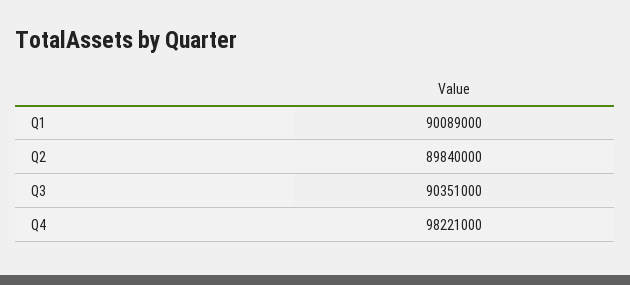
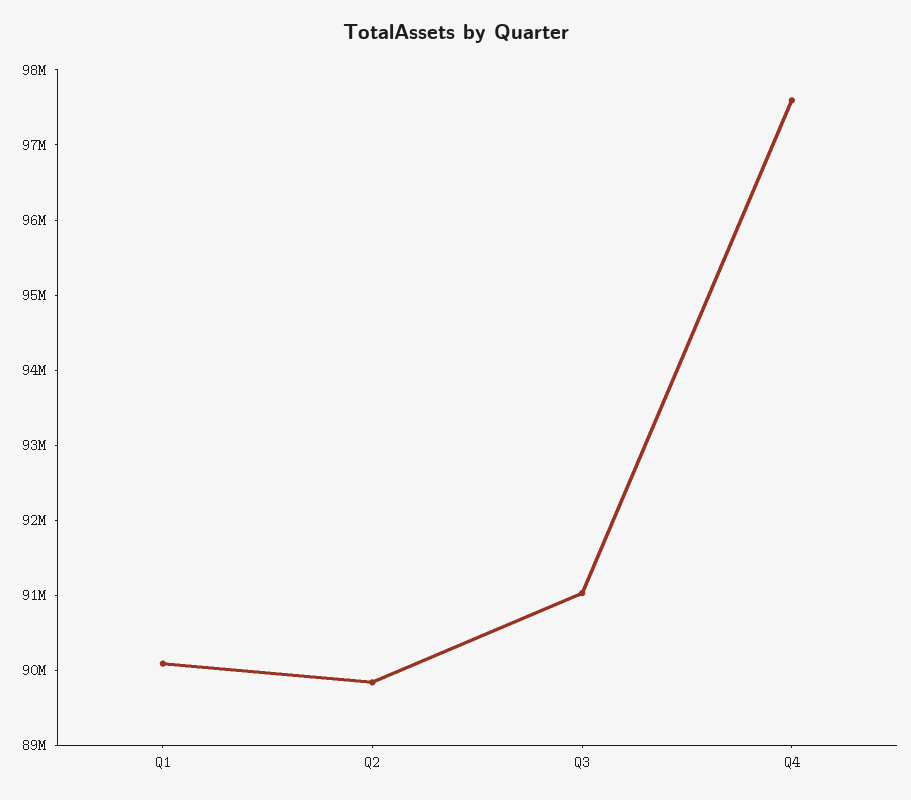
  {
    "Q1": 90089000,
    "Q2": 89840000,
-   "Q3": 90351000,
+   "Q3": 91000000,
-   "Q4": 98221000
+   "Q4": 97600000
  }

